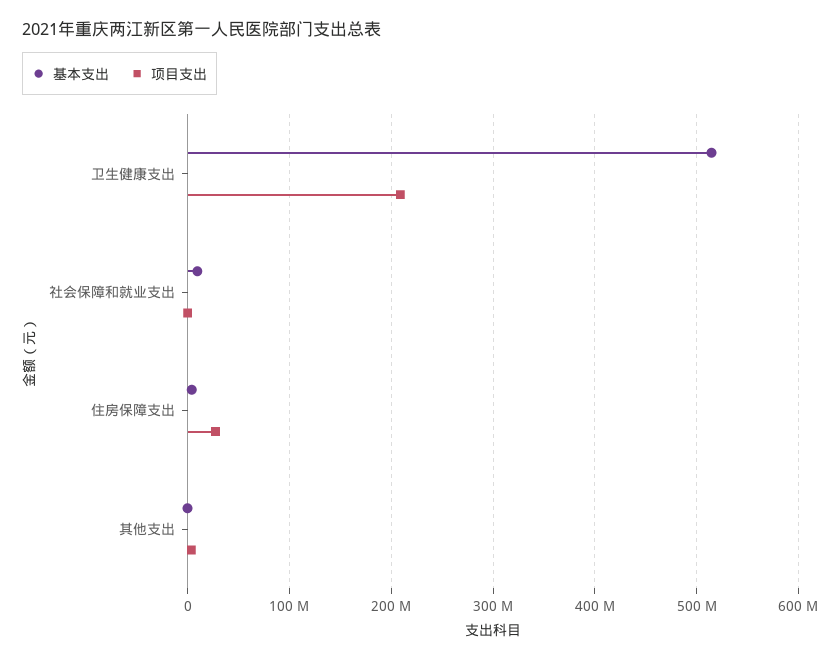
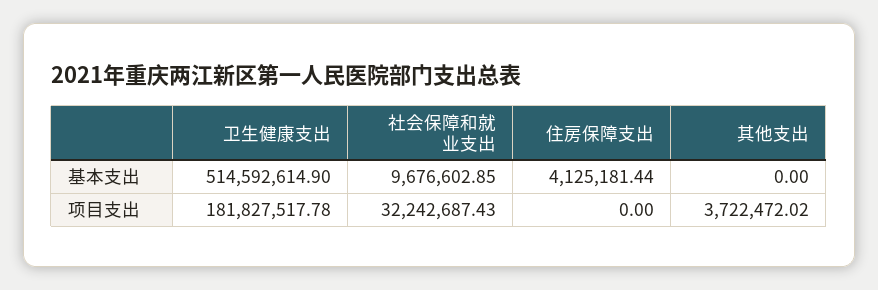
  {
    "基本支出": {
      "卫生健康支出": 514592614.9,
      "社会保障和就业支出": 9676602.85,
      "住房保障支出": 4125181.44,
      "其他支出": 0
    },
    "项目支出": {
-     "卫生健康支出": 210000000,
+     "卫生健康支出": 181827517.78,
-     "社会保障和就业支出": 0,
+     "社会保障和就业支出": 32242687.43,
-     "住房保障支出": 30000000,
+     "住房保障支出": 0,
      "其他支出": 3722472.02
    }
  }

